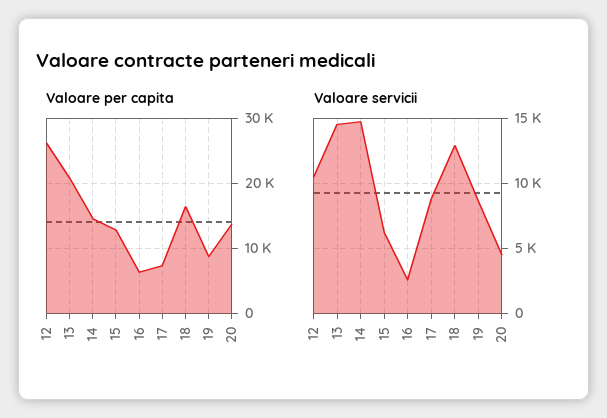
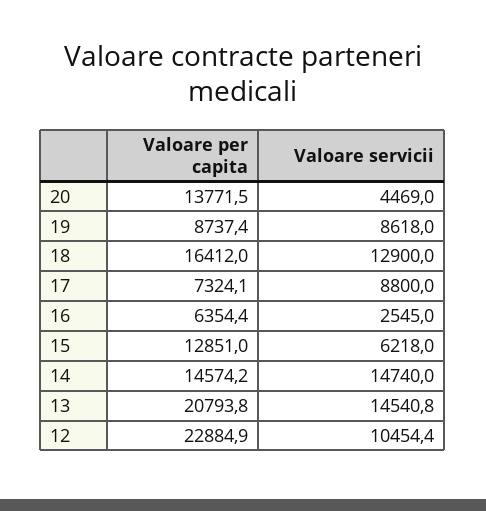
  {
    "Valoare per capita": {
-     "12": 26000,
+     "12": 22884.9,
      "13": 20793.8,
      "14": 14574.2,
      "15": 12851,
      "16": 6354.4,
      "17": 7324.1,
      "18": 16412,
      "19": 8737.4,
      "20": 13771.5
    },
    "Valoare servicii": {
      "12": 10454.4,
      "13": 14540.8,
      "14": 14740,
      "15": 6218,
      "16": 2545,
      "17": 8800,
      "18": 12900,
      "19": 8618,
      "20": 4469
    }
  }

